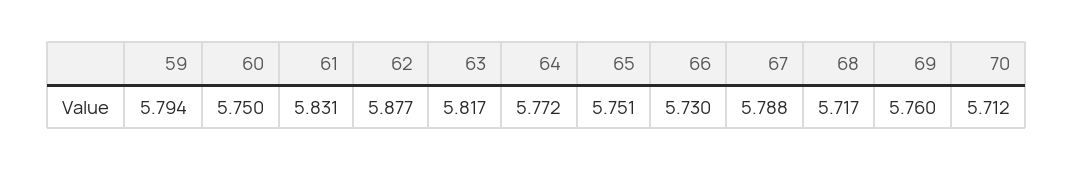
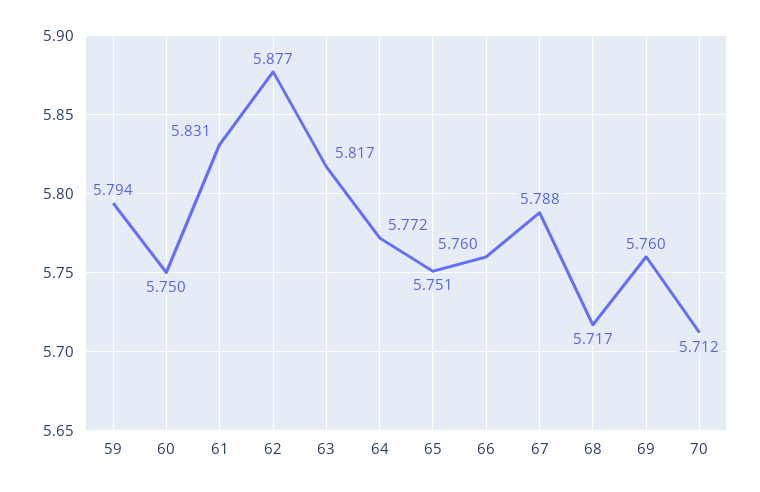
  {
    "59": 5.794,
    "60": 5.75,
    "61": 5.831,
    "62": 5.877,
    "63": 5.817,
    "64": 5.772,
    "65": 5.751,
-   "66": 5.73,
+   "66": 5.76,
    "67": 5.788,
    "68": 5.717,
    "69": 5.76,
    "70": 5.712
  }

